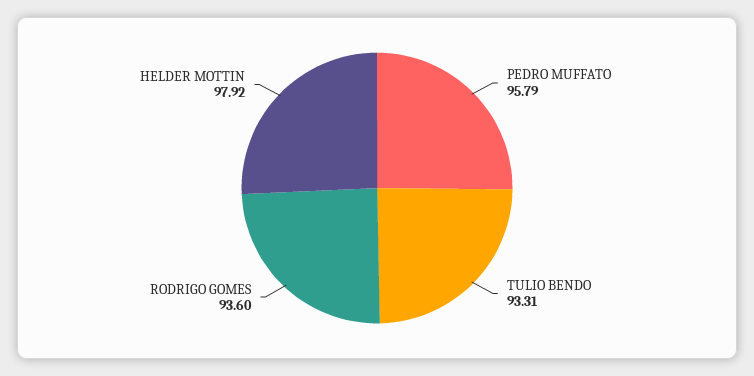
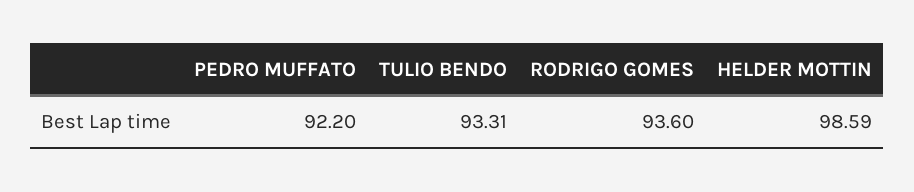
  {
-   "PEDRO MUFFATO": 95.79,
+   "PEDRO MUFFATO": 92.2,
    "TULIO BENDO": 93.31,
    "RODRIGO GOMES": 93.6,
-   "HELDER MOTTIN": 97.92
+   "HELDER MOTTIN": 98.59
  }

